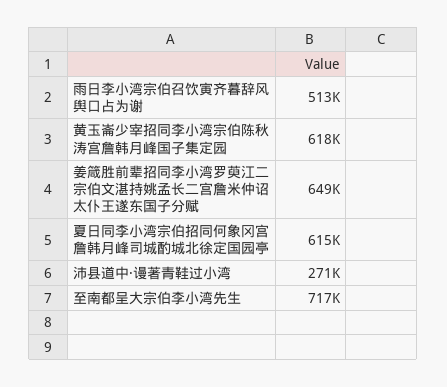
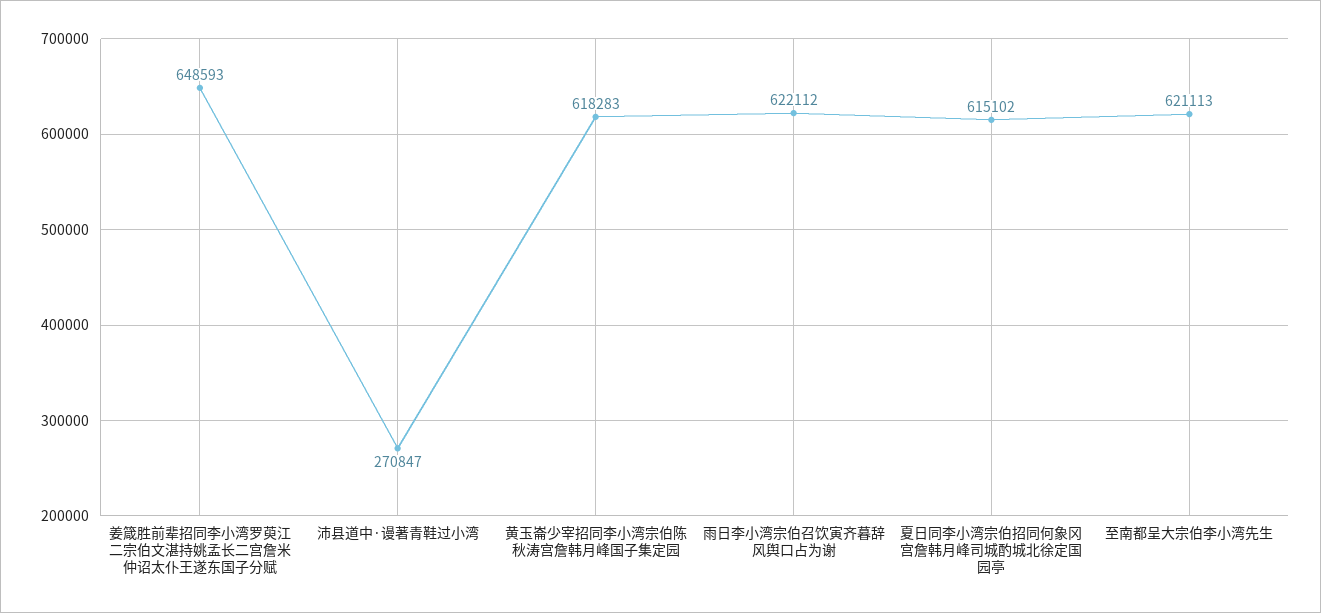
  {
-   "雨日李小湾宗伯召饮寅齐暮辞风舆口占为谢": 513000,
+   "雨日李小湾宗伯召饮寅齐暮辞风舆口占为谢": 622112,
    "黄玉崙少宰招同李小湾宗伯陈秋涛宫詹韩月峰国子集定园": 618283,
    "姜箴胜前辈招同李小湾罗萸江二宗伯文湛持姚孟长二宫詹米仲诏太仆王遂东国子分赋": 648593,
    "夏日同李小湾宗伯招同何象冈宫詹韩月峰司城酌城北徐定国园亭": 615102,
    "沛县道中·谩著青鞋过小湾": 270847,
-   "至南都呈大宗伯李小湾先生": 717000
+   "至南都呈大宗伯李小湾先生": 621113
  }

